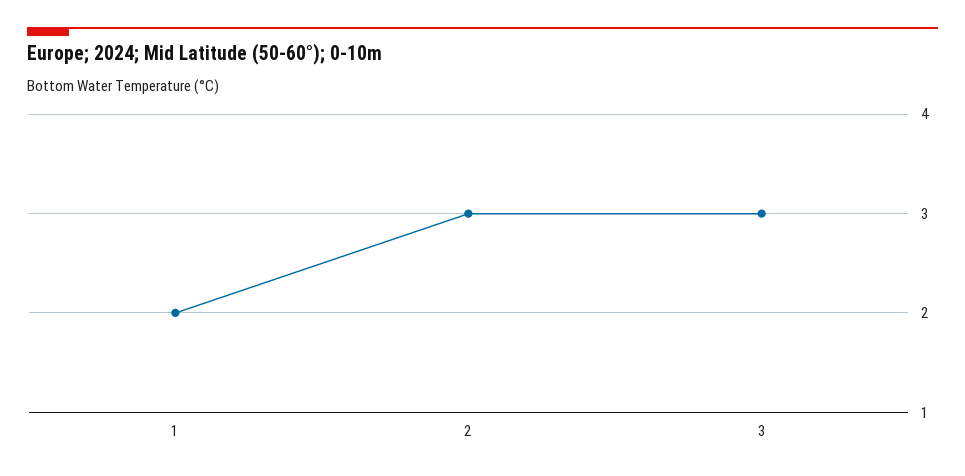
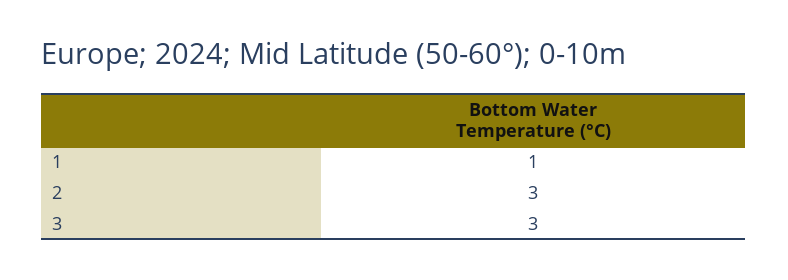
  {
-   "1": 2,
+   "1": 1,
    "2": 3,
    "3": 3
  }

